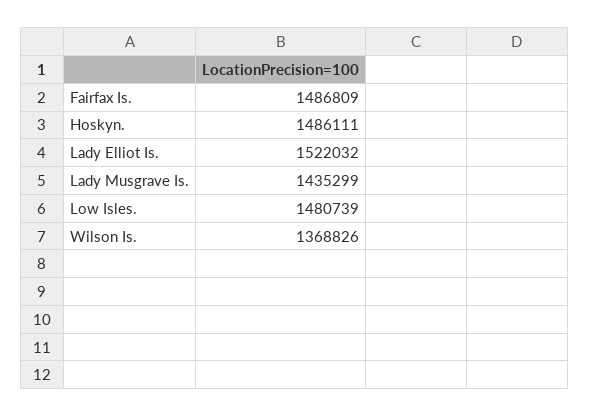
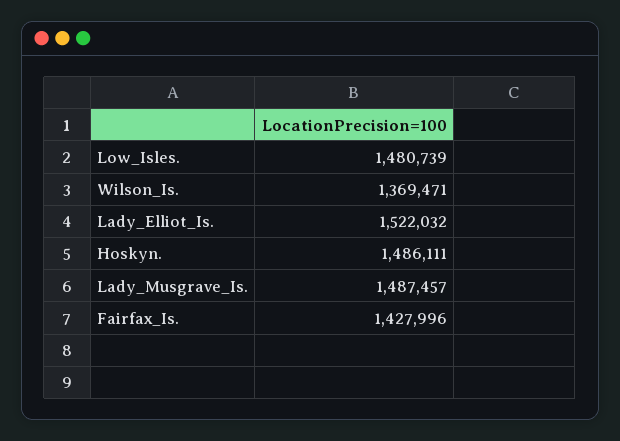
  {
-   "Fairfax Is.": 1486809,
+   "Fairfax Is.": 1427996,
    "Hoskyn.": 1486111,
    "Lady Elliot Is.": 1522032,
-   "Lady Musgrave Is.": 1435299,
+   "Lady Musgrave Is.": 1487457,
    "Low Isles.": 1480739,
-   "Wilson Is.": 1368826
+   "Wilson Is.": 1369471
  }

